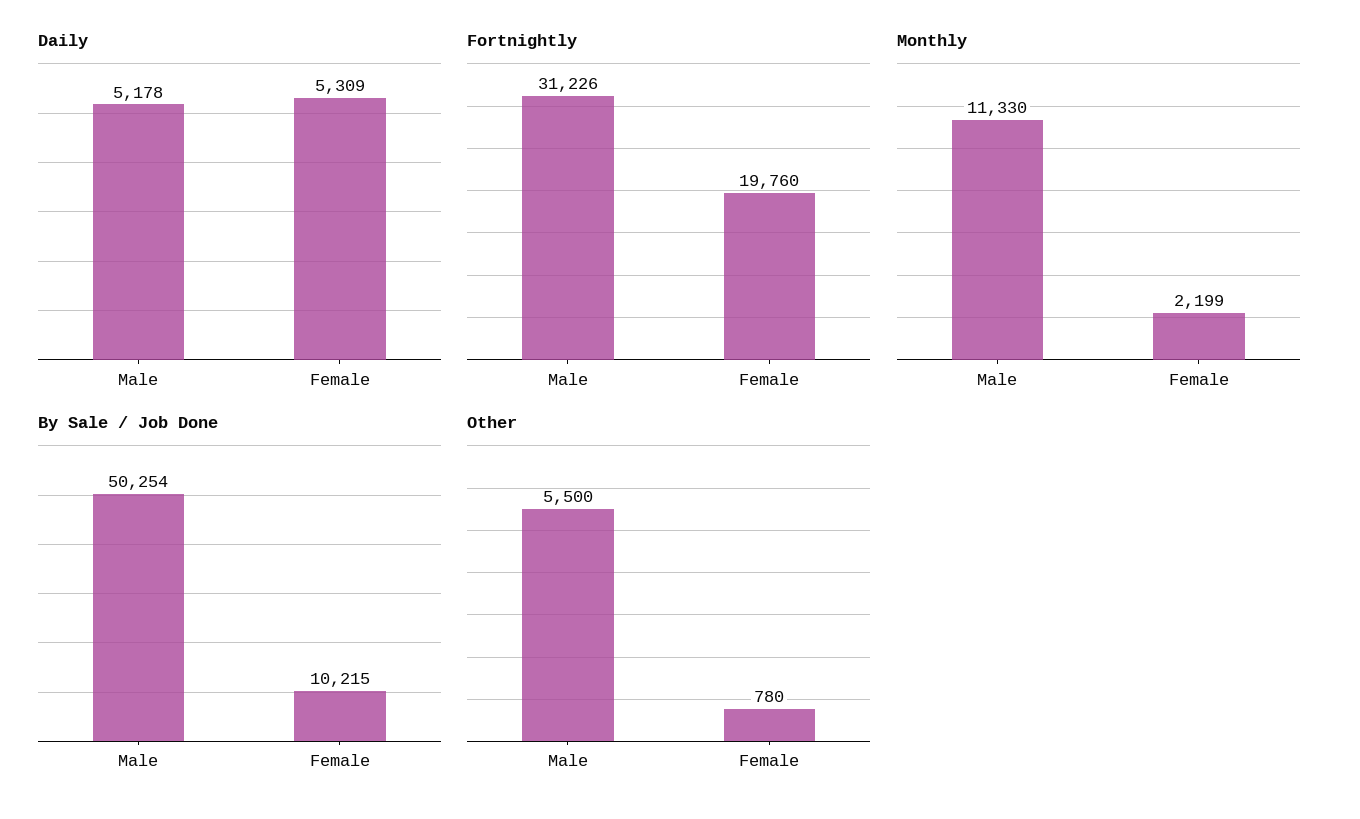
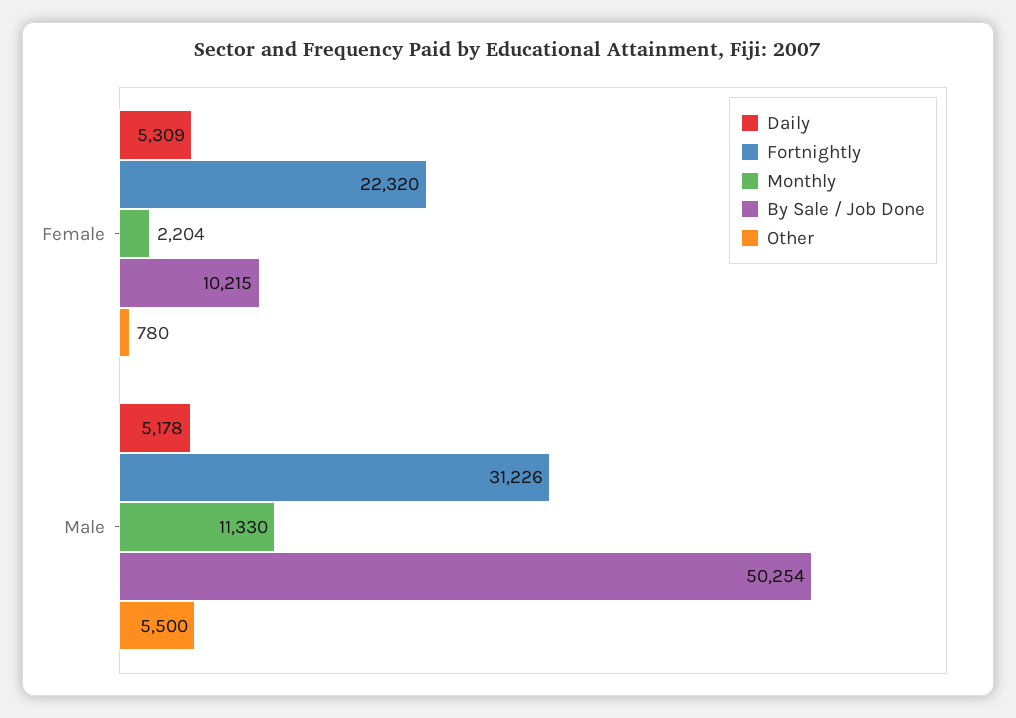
  {
    "Daily": {
      "Male": 5178,
      "Female": 5309
    },
    "Fortnightly": {
      "Male": 31226,
-     "Female": 19760
+     "Female": 22320
    },
    "Monthly": {
      "Male": 11330,
-     "Female": 2199
+     "Female": 2204
    },
    "By Sale / Job Done": {
      "Male": 50254,
      "Female": 10215
    },
    "Other": {
      "Male": 5500,
      "Female": 780
    }
  }

